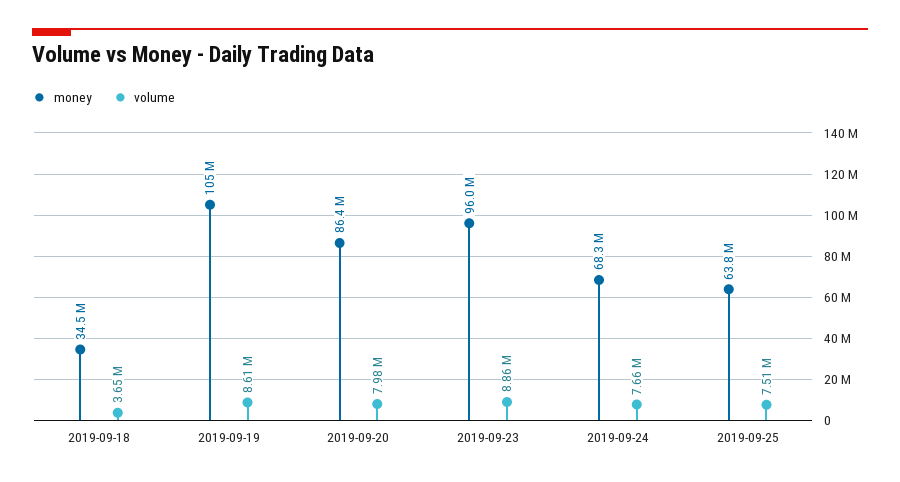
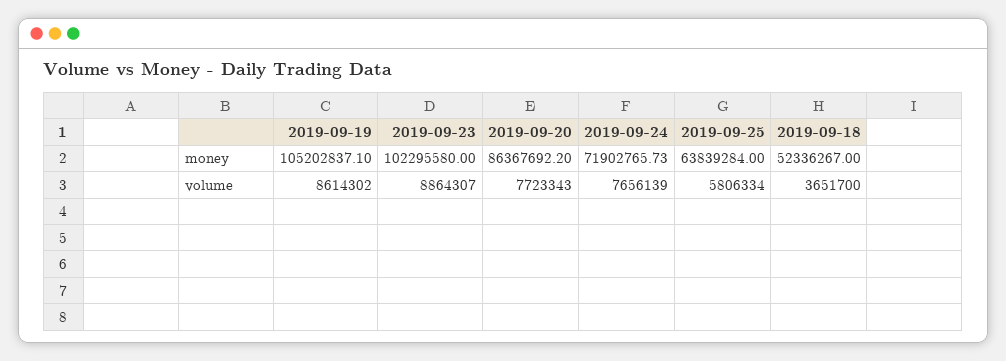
  {
    "money": {
-     "2019-09-18": 34500000,
+     "2019-09-18": 52336267,
      "2019-09-19": 105202837.1,
      "2019-09-20": 86367692.2,
-     "2019-09-23": 96000000,
+     "2019-09-23": 102295580,
-     "2019-09-24": 68300000,
+     "2019-09-24": 71902765.73,
      "2019-09-25": 63839284
    },
    "volume": {
      "2019-09-18": 3651700,
      "2019-09-19": 8614302,
-     "2019-09-20": 7980000,
+     "2019-09-20": 7723343,
      "2019-09-23": 8864307,
      "2019-09-24": 7656139,
-     "2019-09-25": 7510000
+     "2019-09-25": 5806334
    }
  }

